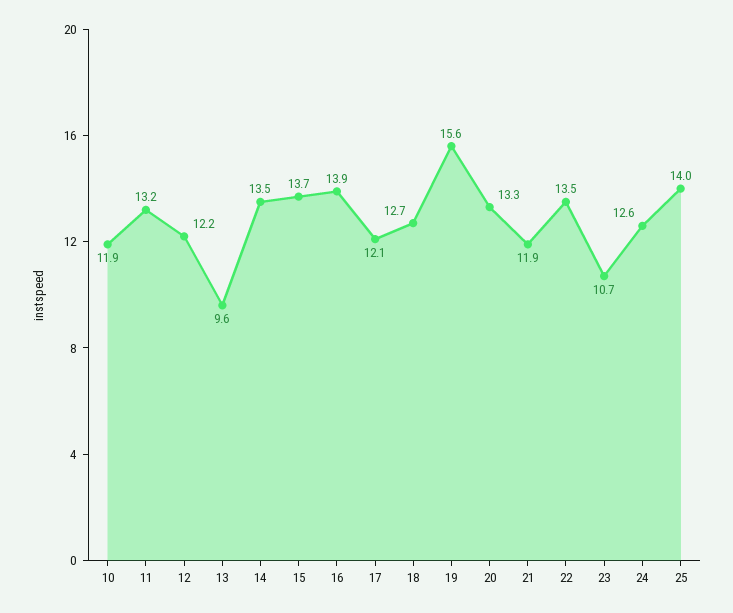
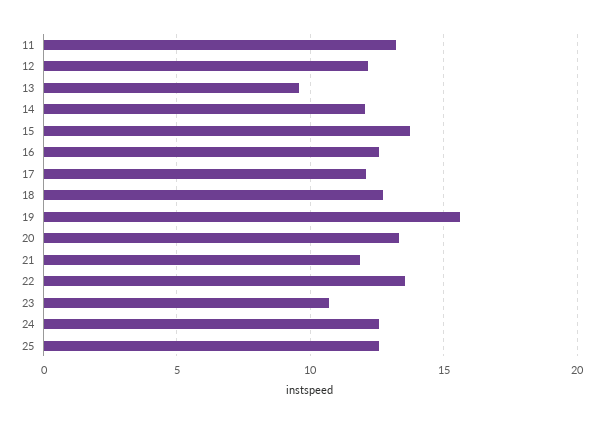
  {
-   "10": 11.9,
    "11": 13.2,
    "12": 12.2,
    "13": 9.6,
-   "14": 13.5,
+   "14": 12,
    "15": 13.7,
-   "16": 13.9,
+   "16": 12.5,
    "17": 12.1,
    "18": 12.7,
    "19": 15.6,
    "20": 13.3,
    "21": 11.9,
    "22": 13.5,
    "23": 10.7,
    "24": 12.6,
-   "25": 14
+   "25": 12.5
  }

